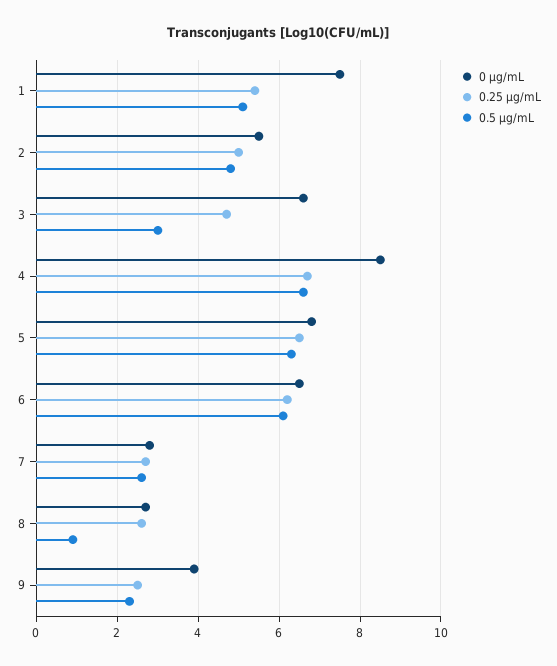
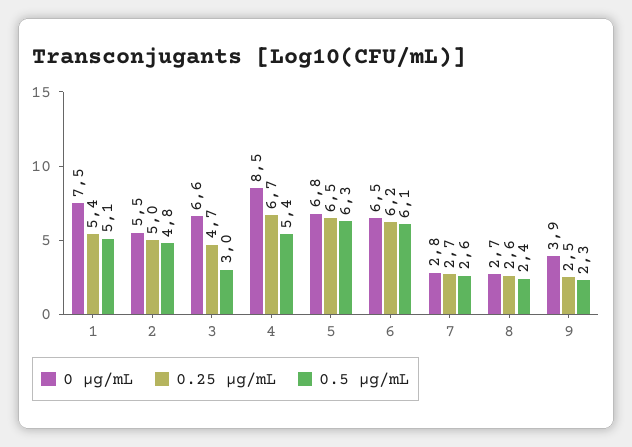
  {
    "0 μg/mL": {
      "1": 7.5,
      "2": 5.5,
      "3": 6.6,
      "4": 8.5,
      "5": 6.8,
      "6": 6.5,
      "7": 2.8,
      "8": 2.7,
      "9": 3.9
    },
    "0.25 μg/mL": {
      "1": 5.4,
      "2": 5,
      "3": 4.7,
      "4": 6.7,
      "5": 6.5,
      "6": 6.2,
      "7": 2.7,
      "8": 2.6,
      "9": 2.5
    },
    "0.5 μg/mL": {
      "1": 5.1,
      "2": 4.8,
      "3": 3,
-     "4": 6.5,
+     "4": 5.4,
      "5": 6.3,
      "6": 6.1,
      "7": 2.6,
-     "8": 1,
+     "8": 2.4,
      "9": 2.3
    }
  }

